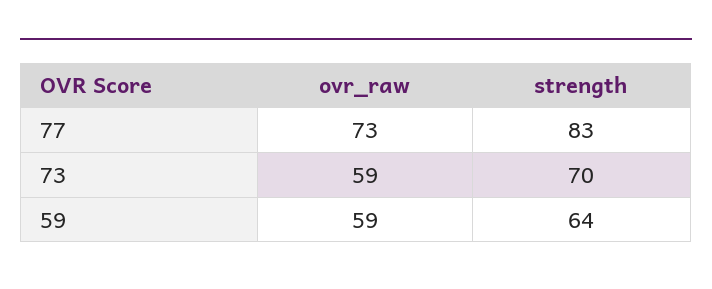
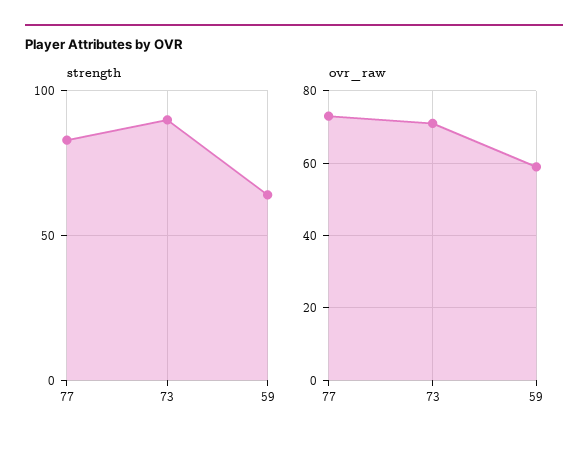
  {
    "ovr_raw": {
      "77": 73,
-     "73": 59,
+     "73": 70,
      "59": 59
    },
    "strength": {
      "77": 83,
-     "73": 70,
+     "73": 90,
      "59": 64
    }
  }

